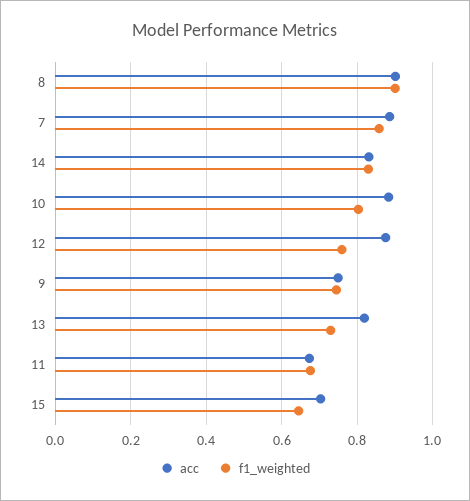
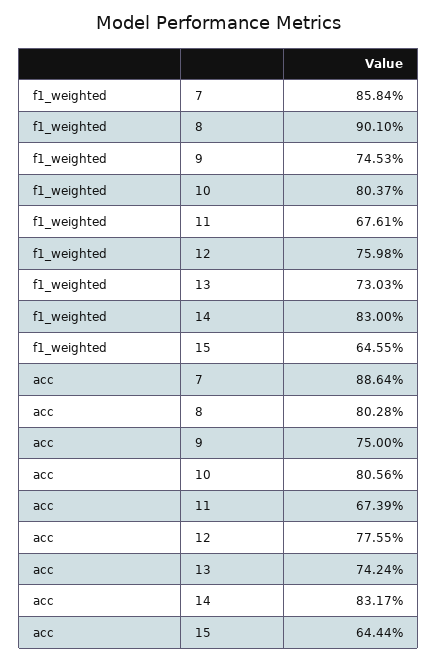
  {
    "acc": {
-     "8": 0.9,
+     "8": 0.8028,
      "7": 0.8864,
      "14": 0.8317,
-     "10": 0.88,
+     "10": 0.8056,
-     "12": 0.88,
+     "12": 0.7755,
      "9": 0.75,
-     "13": 0.82,
+     "13": 0.7424,
      "11": 0.6739,
-     "15": 0.7
+     "15": 0.6444
    },
    "f1_weighted": {
      "8": 0.901,
      "7": 0.8584,
      "14": 0.83,
      "10": 0.8037,
      "12": 0.7598,
      "9": 0.7453,
      "13": 0.7303,
      "11": 0.6761,
      "15": 0.6455
    }
  }

